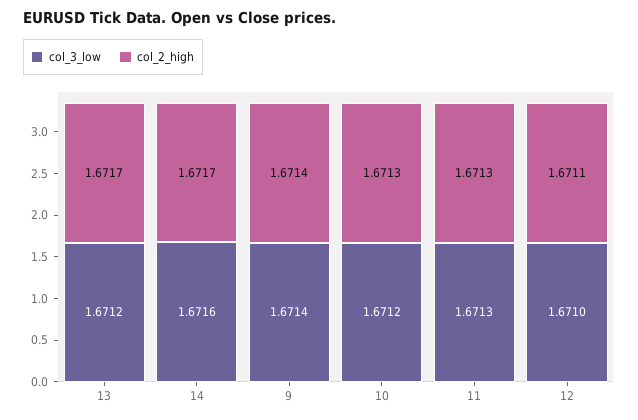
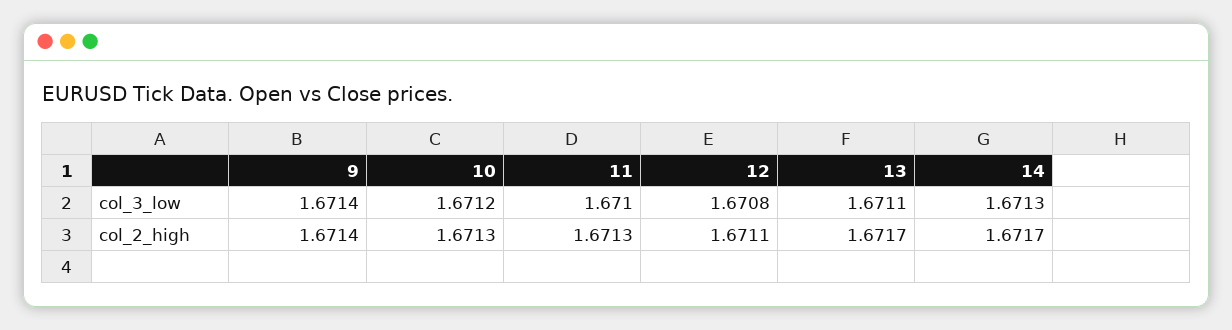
  {
    "col_3_low": {
-     "13": 1.6712,
+     "13": 1.6711,
-     "14": 1.6716,
+     "14": 1.6713,
      "9": 1.6714,
      "10": 1.6712,
-     "11": 1.6713,
+     "11": 1.671,
-     "12": 1.671
+     "12": 1.6708
    },
    "col_2_high": {
      "13": 1.6717,
      "14": 1.6717,
      "9": 1.6714,
      "10": 1.6713,
      "11": 1.6713,
      "12": 1.6711
    }
  }

